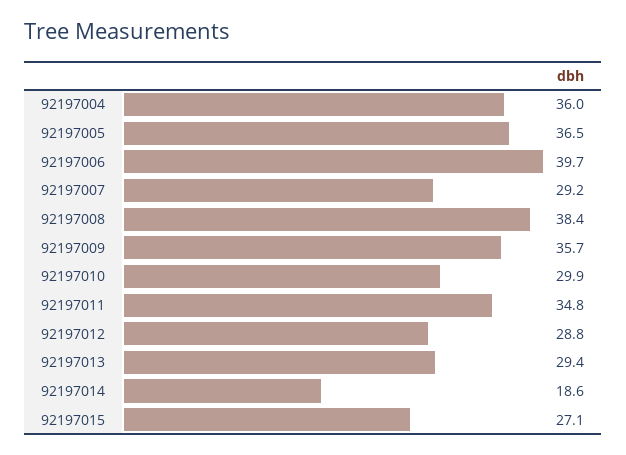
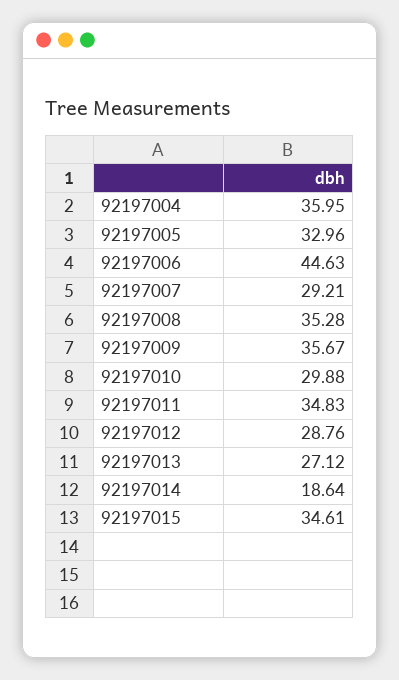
  {
    "92197004": 35.95,
-   "92197005": 36.5,
+   "92197005": 32.96,
-   "92197006": 39.7,
+   "92197006": 44.63,
    "92197007": 29.21,
-   "92197008": 38.4,
+   "92197008": 35.28,
    "92197009": 35.67,
    "92197010": 29.88,
    "92197011": 34.83,
    "92197012": 28.76,
-   "92197013": 29.4,
+   "92197013": 27.12,
    "92197014": 18.64,
-   "92197015": 27.1
+   "92197015": 34.61
  }

